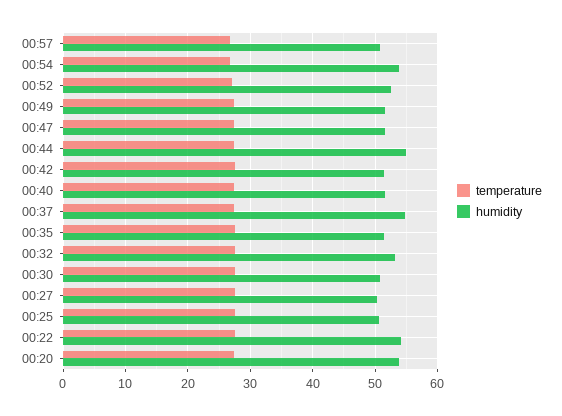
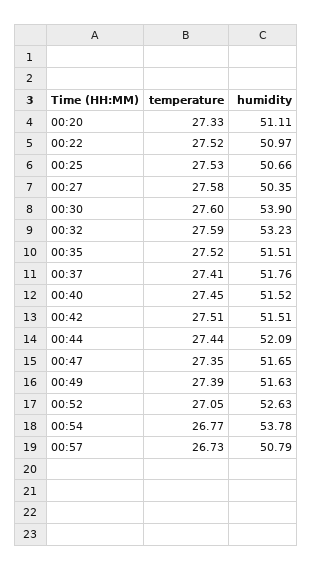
  {
    "temperature": {
      "00:57": 26.73,
      "00:54": 26.77,
      "00:52": 27.05,
      "00:49": 27.39,
      "00:47": 27.35,
      "00:44": 27.44,
      "00:42": 27.51,
      "00:40": 27.45,
      "00:37": 27.41,
      "00:35": 27.52,
      "00:32": 27.59,
      "00:30": 27.6,
      "00:27": 27.58,
      "00:25": 27.53,
      "00:22": 27.52,
      "00:20": 27.33
    },
    "humidity": {
      "00:57": 50.79,
      "00:54": 53.78,
      "00:52": 52.63,
      "00:49": 51.63,
      "00:47": 51.65,
-     "00:44": 55,
+     "00:44": 52.09,
      "00:42": 51.51,
      "00:40": 51.52,
-     "00:37": 55,
+     "00:37": 51.76,
      "00:35": 51.51,
      "00:32": 53.23,
-     "00:30": 51,
+     "00:30": 53.9,
      "00:27": 50.35,
      "00:25": 50.66,
-     "00:22": 54,
+     "00:22": 50.97,
-     "00:20": 54
+     "00:20": 51.11
    }
  }

